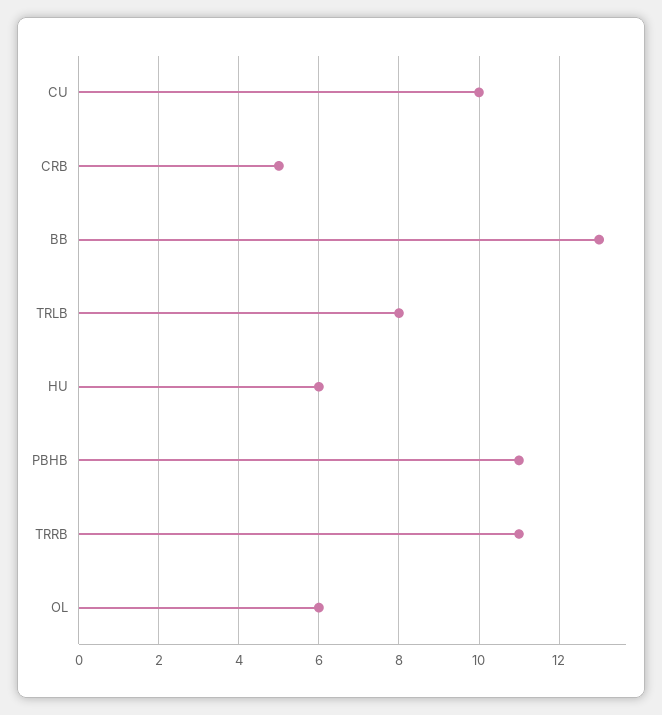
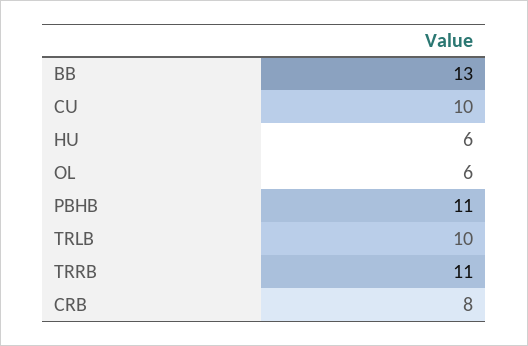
  {
    "CU": 10,
-   "CRB": 5,
+   "CRB": 8,
    "BB": 13,
-   "TRLB": 8,
+   "TRLB": 10,
    "HU": 6,
    "PBHB": 11,
    "TRRB": 11,
    "OL": 6
  }

